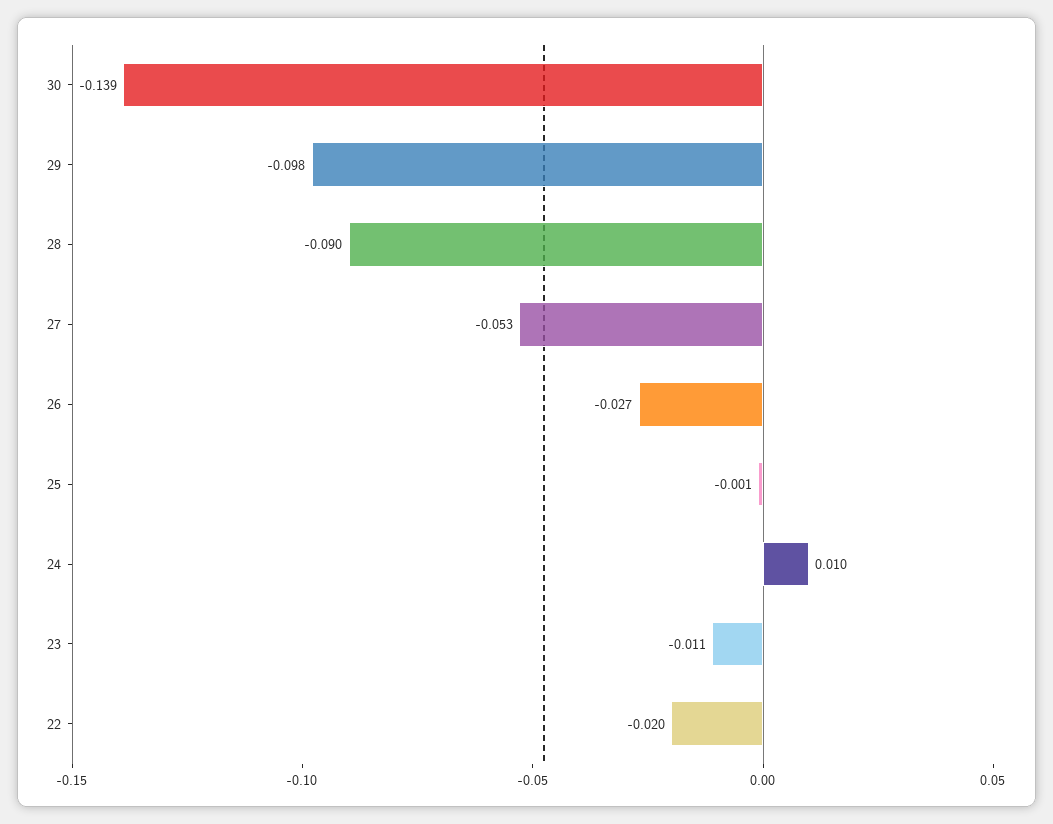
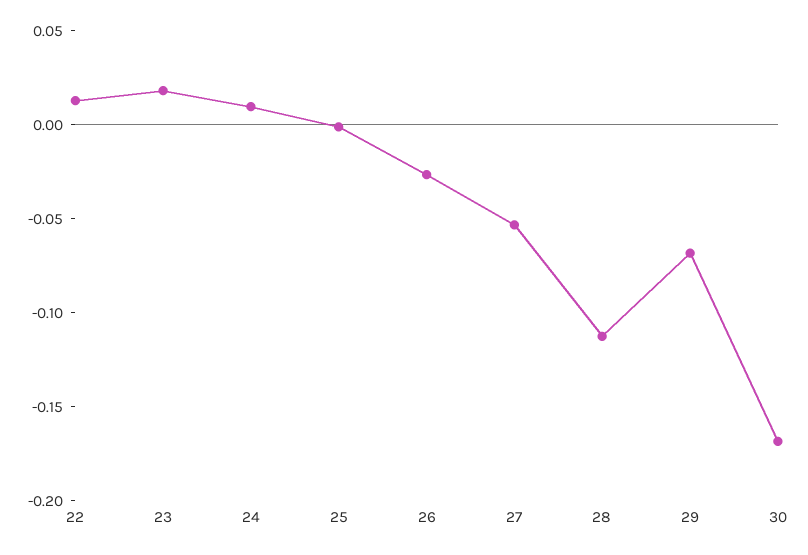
  {
-   "30": -0.139,
+   "30": -0.17,
-   "29": -0.098,
+   "29": -0.07,
-   "28": -0.09,
+   "28": -0.11,
    "27": -0.053,
    "26": -0.027,
    "25": -0.001,
    "24": 0.01,
-   "23": -0.011,
+   "23": 0.02,
-   "22": -0.02
+   "22": 0.01
  }

